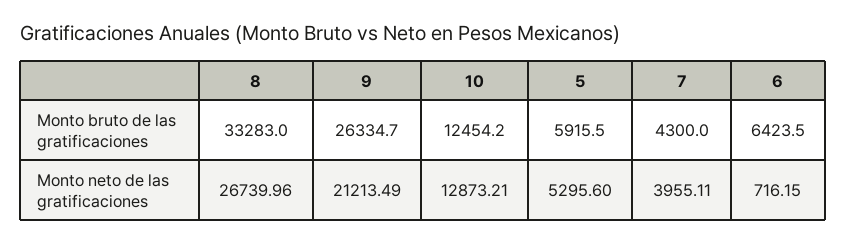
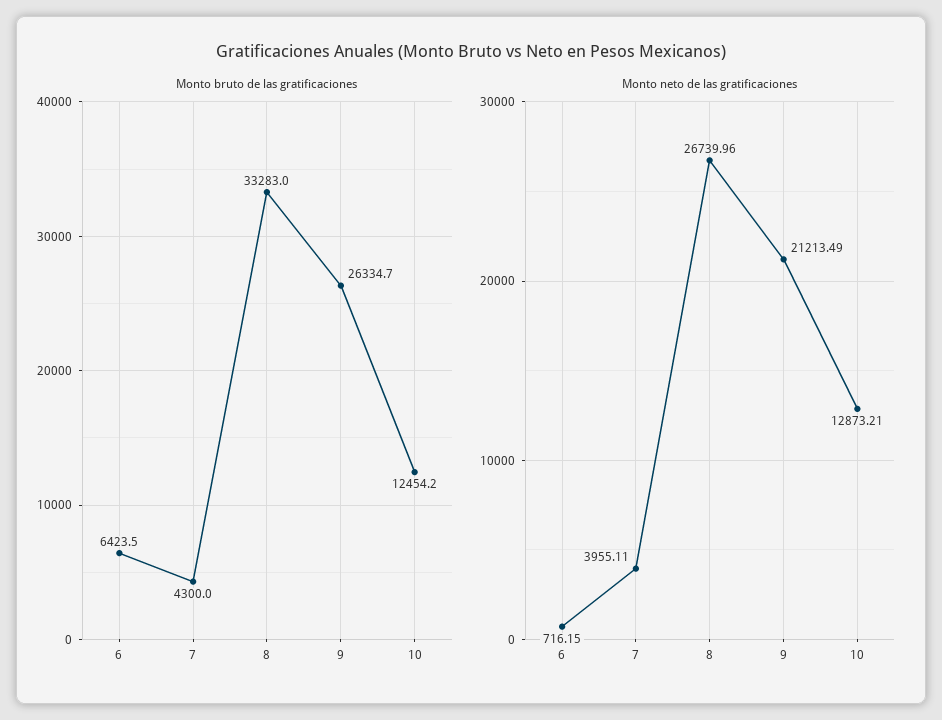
  {
    "Monto bruto de las gratificaciones": {
      "8": 33283,
      "9": 26334.7,
      "10": 12454.2,
-     "5": 5915.5,
      "7": 4300,
      "6": 6423.5
    },
    "Monto neto de las gratificaciones": {
      "8": 26739.96,
      "9": 21213.49,
      "10": 12873.21,
-     "5": 5295.6,
      "7": 3955.11,
      "6": 716.15
    }
  }

